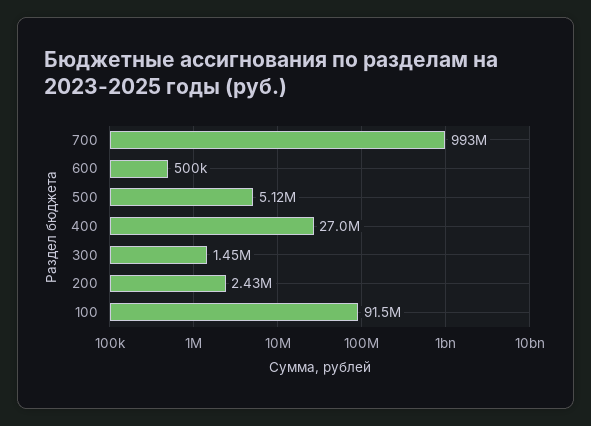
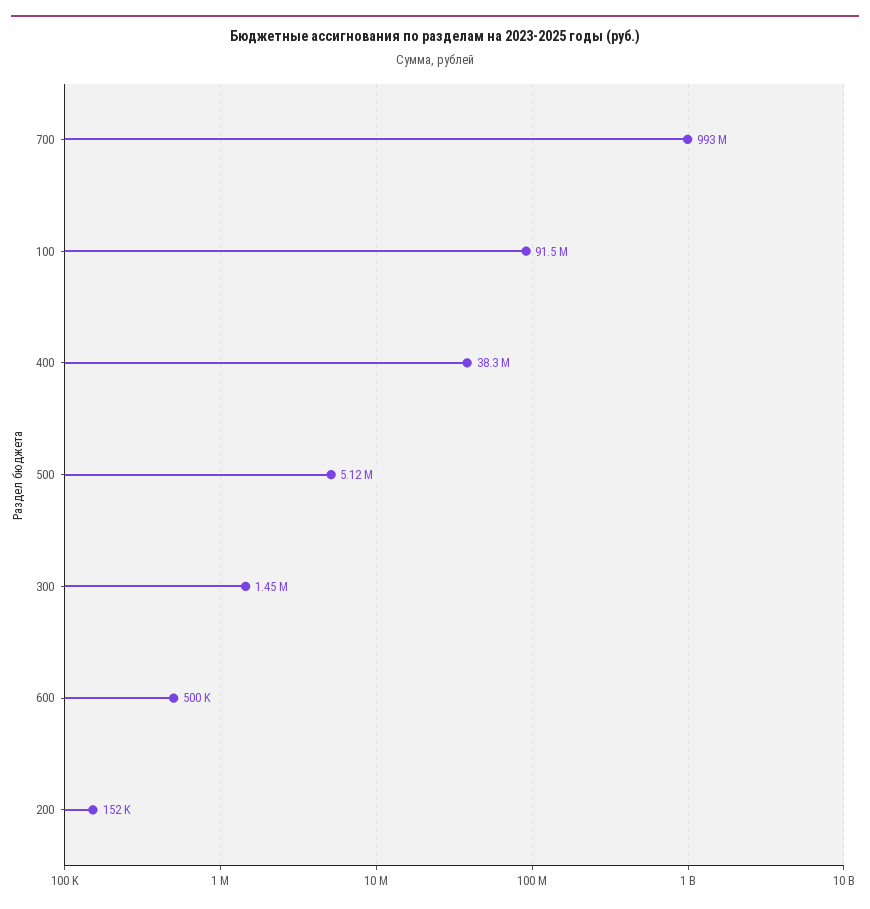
  {
    "700": 993000000,
    "600": 500000,
    "500": 5120000,
-   "400": 27000000,
+   "400": 38300000,
    "300": 1450000,
-   "200": 2430000,
+   "200": 152000,
    "100": 91500000
  }

